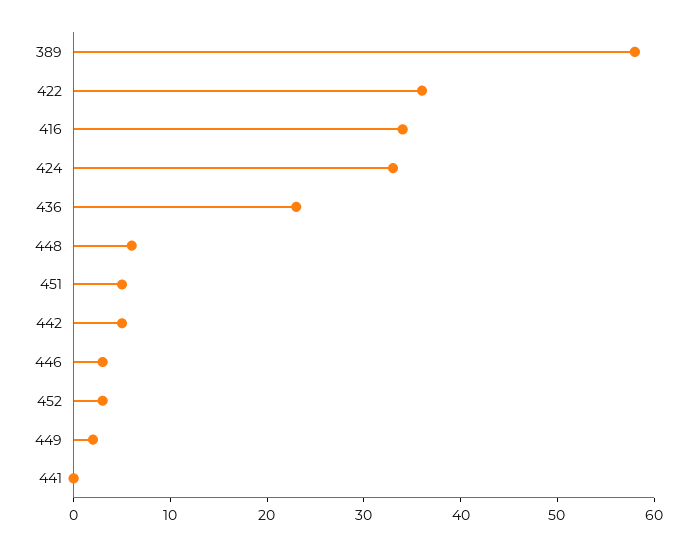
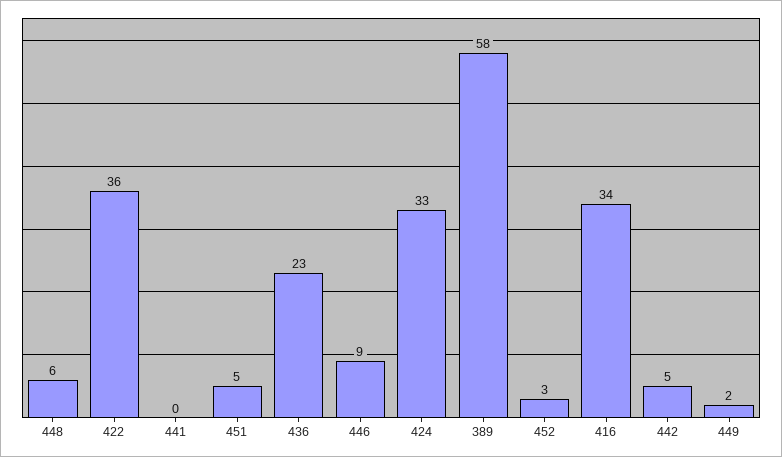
  {
    "389": 58,
    "422": 36,
    "416": 34,
    "424": 33,
    "436": 23,
    "448": 6,
    "451": 5,
    "442": 5,
-   "446": 3,
+   "446": 9,
    "452": 3,
    "449": 2,
    "441": 0
  }

